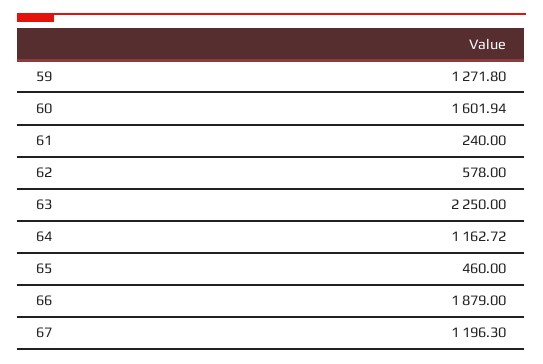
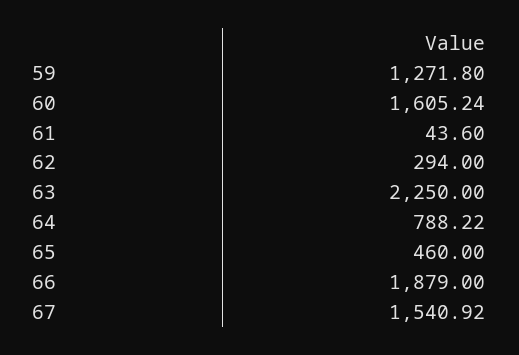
  {
    "59": 1271.8,
-   "60": 1601.94,
+   "60": 1605.24,
-   "61": 240,
+   "61": 43.6,
-   "62": 578,
+   "62": 294,
    "63": 2250,
-   "64": 1162.72,
+   "64": 788.22,
    "65": 460,
    "66": 1879,
-   "67": 1196.3
+   "67": 1540.92
  }

